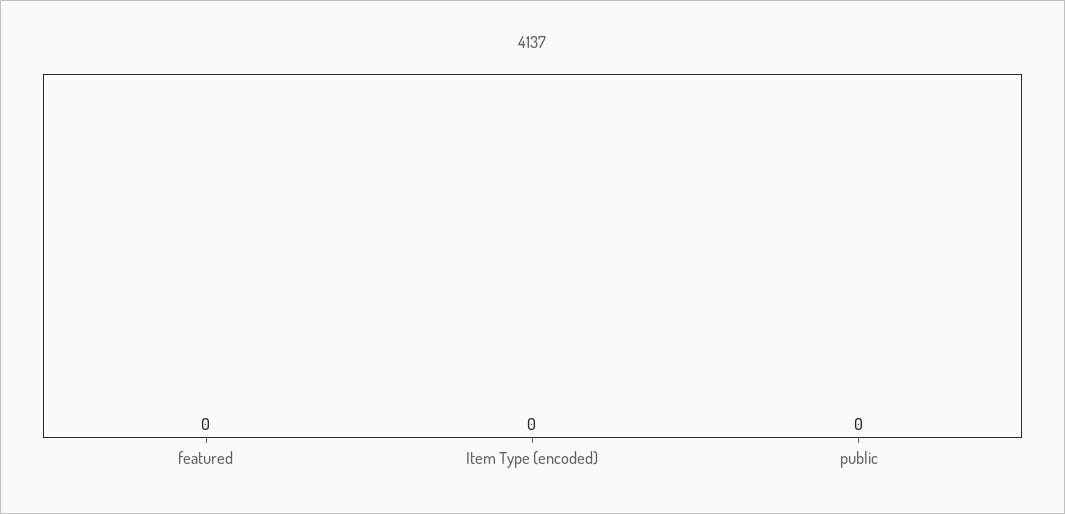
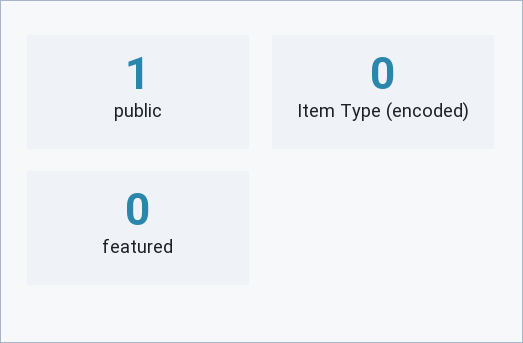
  {
    "featured": 0,
    "Item Type (encoded)": 0,
-   "public": 0
+   "public": 1
  }

